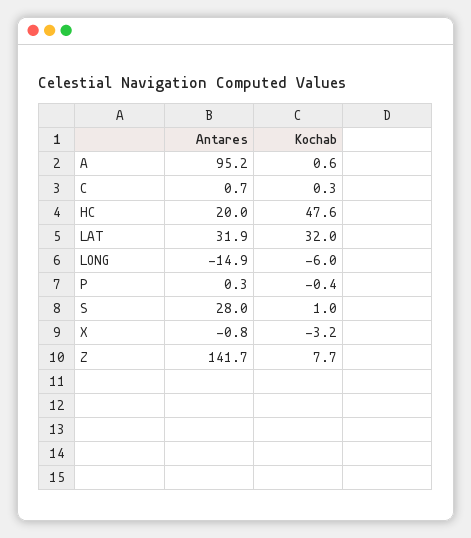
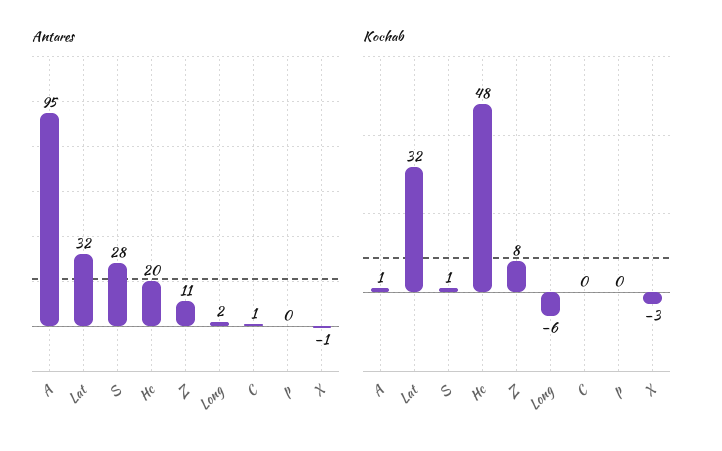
  {
    "Antares": {
      "A": 95.2,
      "C": 0.7,
      "HC": 20,
      "LAT": 31.9,
-     "LONG": -14.9,
+     "LONG": 2,
      "P": 0.3,
      "S": 28,
      "X": -0.8,
-     "Z": 141.7
+     "Z": 11
    },
    "Kochab": {
      "A": 0.6,
      "C": 0.3,
      "HC": 47.6,
      "LAT": 32,
      "LONG": -6,
      "P": -0.4,
      "S": 1,
      "X": -3.2,
      "Z": 7.7
    }
  }

